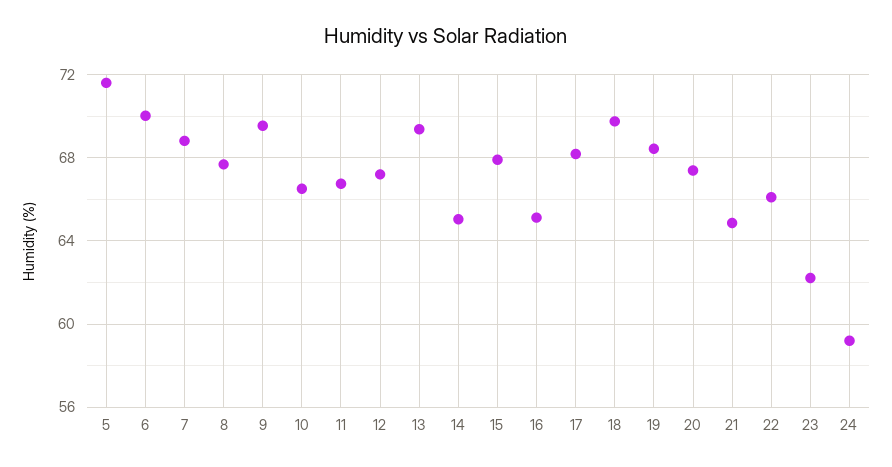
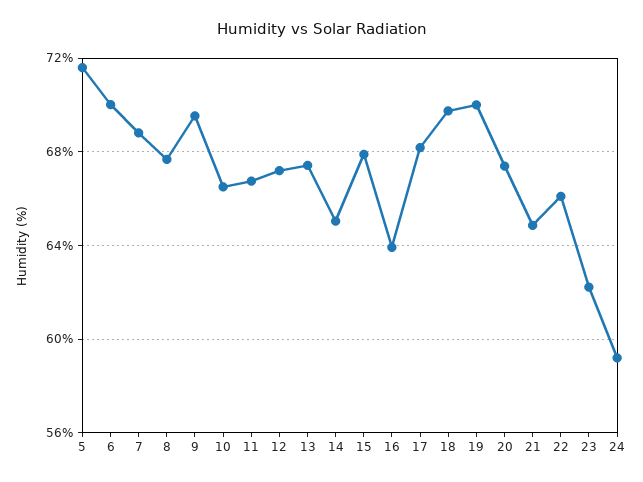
  {
    "5": 71.5,
    "6": 70,
    "7": 69,
    "8": 67.5,
    "9": 69.5,
    "10": 66.5,
    "11": 67,
    "12": 67,
-   "13": 69.5,
+   "13": 67.5,
    "14": 65,
    "15": 68,
-   "16": 65,
+   "16": 64,
    "17": 68,
    "18": 70,
-   "19": 68.5,
+   "19": 70,
    "20": 67.5,
    "21": 65,
    "22": 66,
    "23": 62,
    "24": 59
  }

